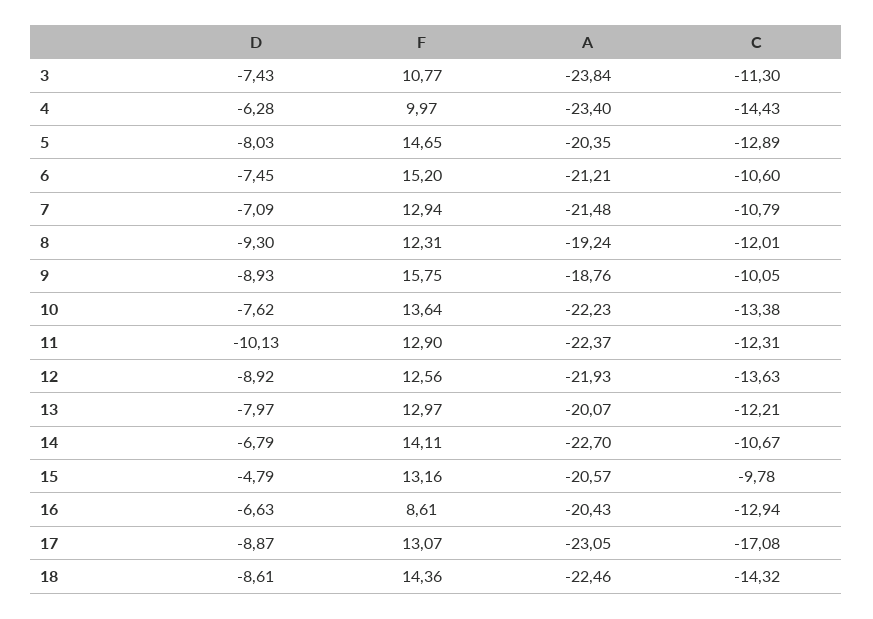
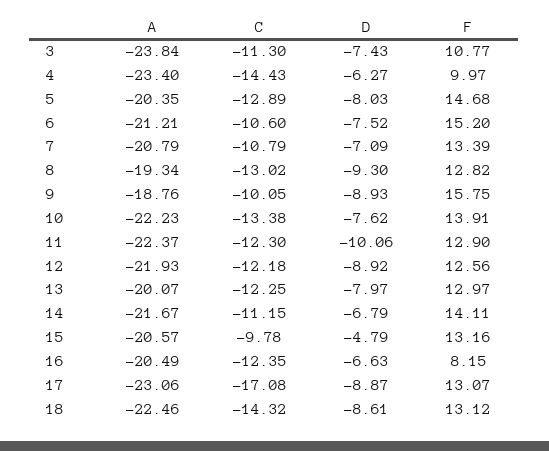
  {
    "D": {
      "3": -7.43,
-     "4": -6.28,
+     "4": -6.27,
      "5": -8.03,
-     "6": -7.45,
+     "6": -7.52,
      "7": -7.09,
      "8": -9.3,
      "9": -8.93,
      "10": -7.62,
-     "11": -10.13,
+     "11": -10.06,
      "12": -8.92,
      "13": -7.97,
      "14": -6.79,
      "15": -4.79,
      "16": -6.63,
      "17": -8.87,
      "18": -8.61
    },
    "F": {
      "3": 10.77,
      "4": 9.97,
-     "5": 14.65,
+     "5": 14.68,
      "6": 15.2,
-     "7": 12.94,
+     "7": 13.39,
-     "8": 12.31,
+     "8": 12.82,
      "9": 15.75,
-     "10": 13.64,
+     "10": 13.91,
      "11": 12.9,
      "12": 12.56,
      "13": 12.97,
      "14": 14.11,
      "15": 13.16,
-     "16": 8.61,
+     "16": 8.15,
      "17": 13.07,
-     "18": 14.36
+     "18": 13.12
    },
    "A": {
      "3": -23.84,
      "4": -23.4,
      "5": -20.35,
      "6": -21.21,
-     "7": -21.48,
+     "7": -20.79,
-     "8": -19.24,
+     "8": -19.34,
      "9": -18.76,
      "10": -22.23,
      "11": -22.37,
      "12": -21.93,
      "13": -20.07,
-     "14": -22.7,
+     "14": -21.67,
      "15": -20.57,
-     "16": -20.43,
+     "16": -20.49,
-     "17": -23.05,
+     "17": -23.06,
      "18": -22.46
    },
    "C": {
      "3": -11.3,
      "4": -14.43,
      "5": -12.89,
      "6": -10.6,
      "7": -10.79,
-     "8": -12.01,
+     "8": -13.02,
      "9": -10.05,
      "10": -13.38,
-     "11": -12.31,
+     "11": -12.3,
-     "12": -13.63,
+     "12": -12.18,
-     "13": -12.21,
+     "13": -12.25,
-     "14": -10.67,
+     "14": -11.15,
      "15": -9.78,
-     "16": -12.94,
+     "16": -12.35,
      "17": -17.08,
      "18": -14.32
    }
  }

